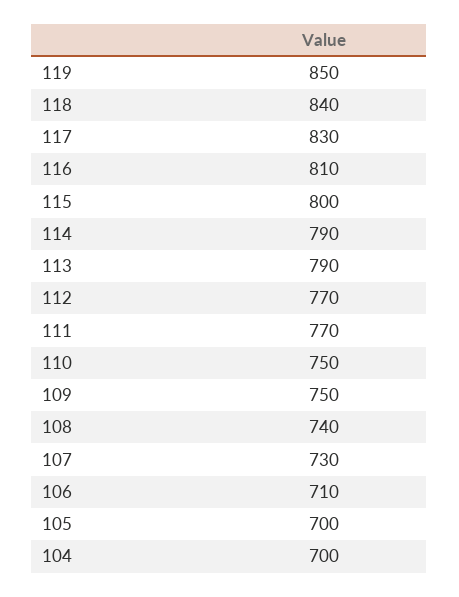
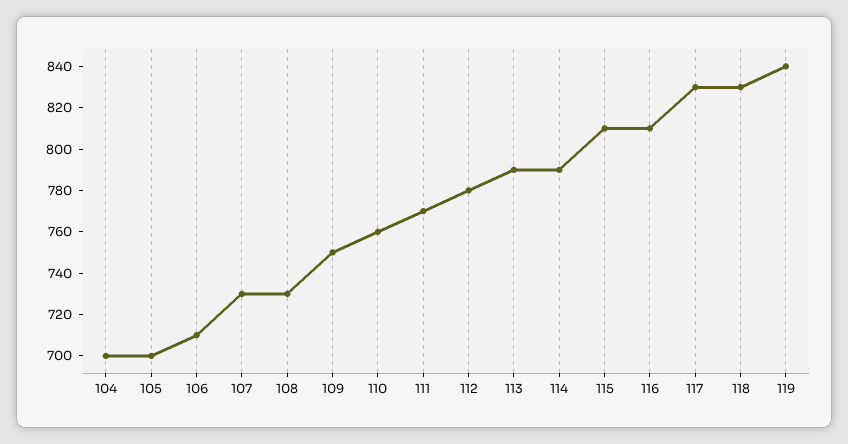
  {
-   "119": 850,
+   "119": 840,
-   "118": 840,
+   "118": 830,
    "117": 830,
    "116": 810,
-   "115": 800,
+   "115": 810,
    "114": 790,
    "113": 790,
-   "112": 770,
+   "112": 780,
    "111": 770,
-   "110": 750,
+   "110": 760,
    "109": 750,
-   "108": 740,
+   "108": 730,
    "107": 730,
    "106": 710,
    "105": 700,
    "104": 700
  }

